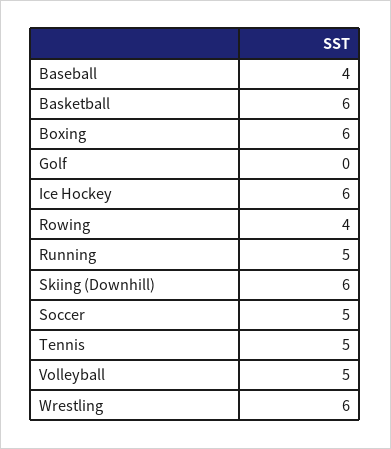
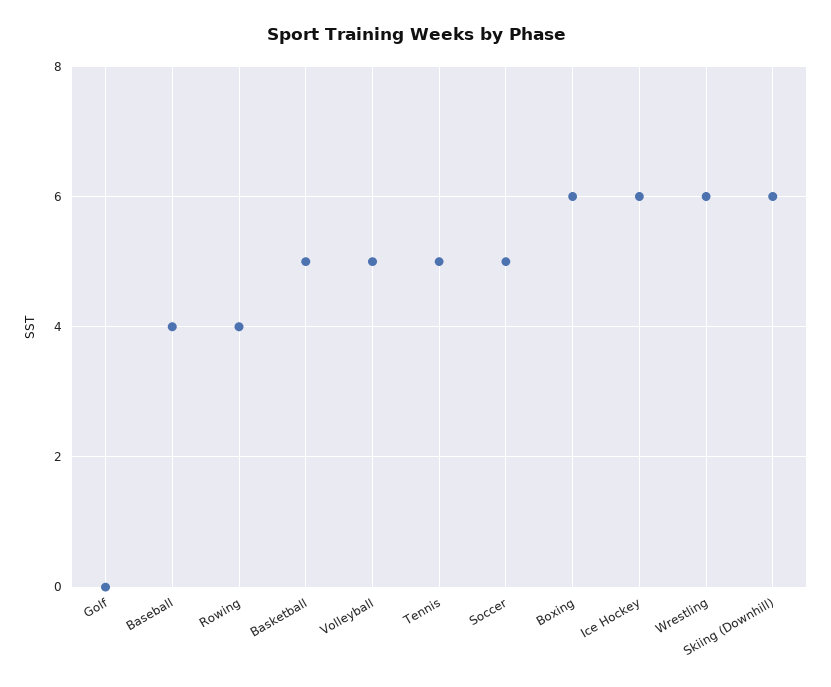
  {
    "Baseball": 4,
-   "Basketball": 6,
+   "Basketball": 5,
    "Boxing": 6,
    "Golf": 0,
    "Ice Hockey": 6,
    "Rowing": 4,
-   "Running": 5,
    "Skiing (Downhill)": 6,
    "Soccer": 5,
    "Tennis": 5,
    "Volleyball": 5,
    "Wrestling": 6
  }

